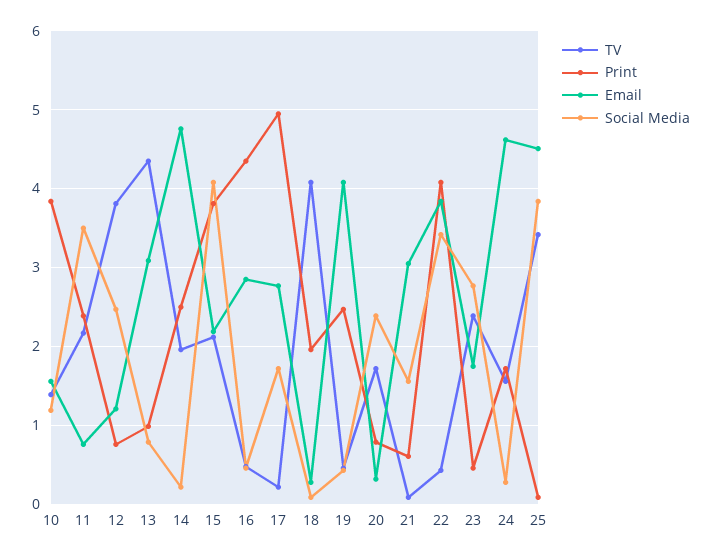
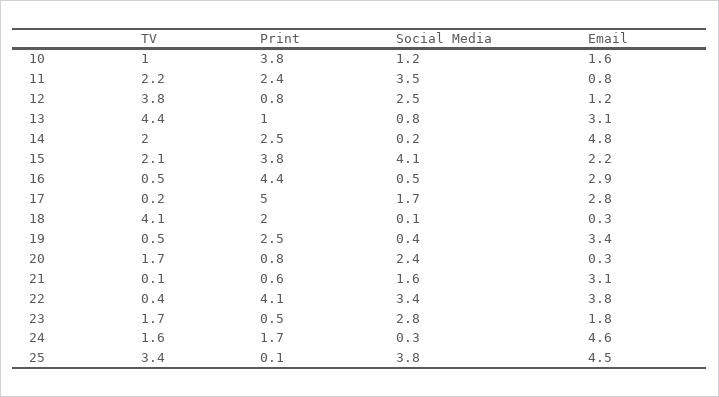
  {
    "TV": {
-     "10": 1.4,
+     "10": 1,
      "11": 2.2,
      "12": 3.8,
      "13": 4.4,
      "14": 2,
      "15": 2.1,
      "16": 0.5,
      "17": 0.2,
      "18": 4.1,
      "19": 0.5,
      "20": 1.7,
      "21": 0.1,
      "22": 0.4,
-     "23": 2.4,
+     "23": 1.7,
      "24": 1.6,
      "25": 3.4
    },
    "Print": {
      "10": 3.8,
      "11": 2.4,
      "12": 0.8,
      "13": 1,
      "14": 2.5,
      "15": 3.8,
      "16": 4.4,
      "17": 5,
      "18": 2,
      "19": 2.5,
      "20": 0.8,
      "21": 0.6,
      "22": 4.1,
      "23": 0.5,
      "24": 1.7,
      "25": 0.1
    },
    "Email": {
      "10": 1.6,
      "11": 0.8,
      "12": 1.2,
      "13": 3.1,
      "14": 4.8,
      "15": 2.2,
      "16": 2.9,
      "17": 2.8,
      "18": 0.3,
-     "19": 4.1,
+     "19": 3.4,
      "20": 0.3,
      "21": 3.1,
      "22": 3.8,
      "23": 1.8,
      "24": 4.6,
      "25": 4.5
    },
    "Social Media": {
      "10": 1.2,
      "11": 3.5,
      "12": 2.5,
      "13": 0.8,
      "14": 0.2,
      "15": 4.1,
      "16": 0.5,
      "17": 1.7,
      "18": 0.1,
      "19": 0.4,
      "20": 2.4,
      "21": 1.6,
      "22": 3.4,
      "23": 2.8,
      "24": 0.3,
      "25": 3.8
    }
  }

